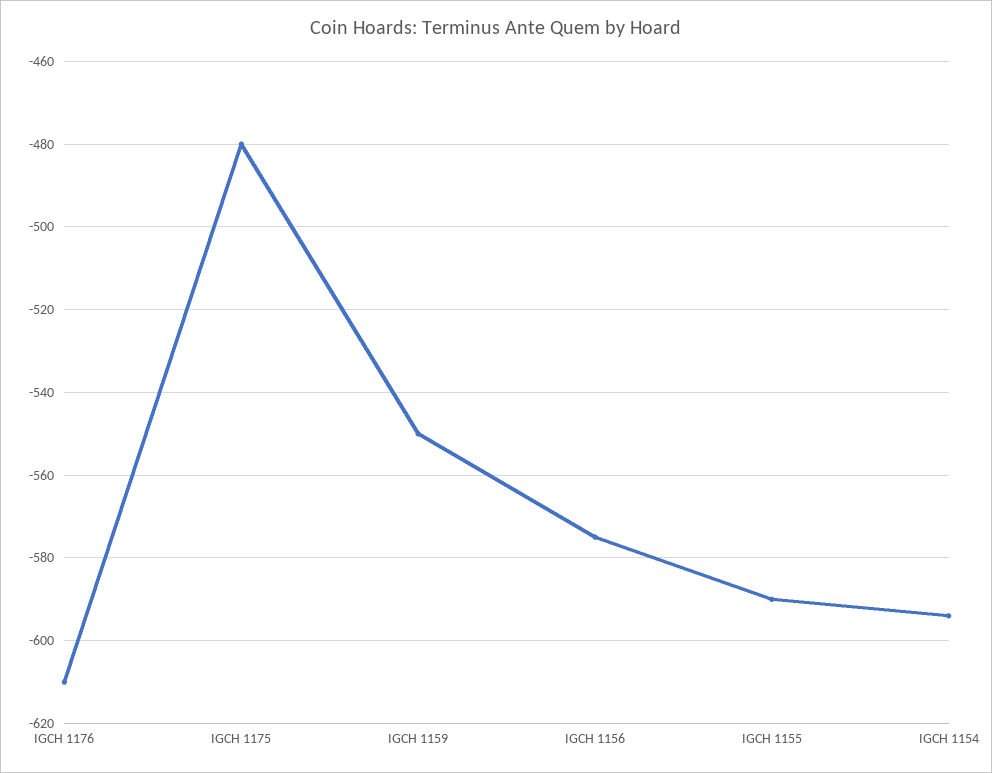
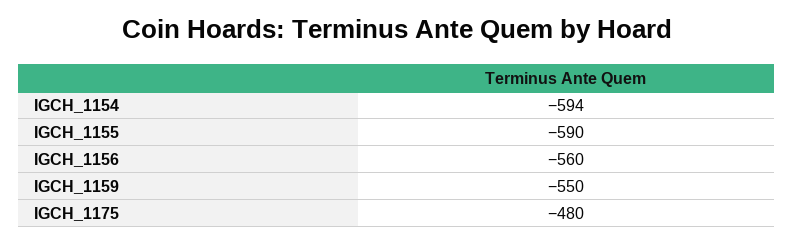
  {
-   "IGCH 1176": -610,
    "IGCH 1175": -480,
    "IGCH 1159": -550,
-   "IGCH 1156": -575,
+   "IGCH 1156": -560,
    "IGCH 1155": -590,
    "IGCH 1154": -594
  }

